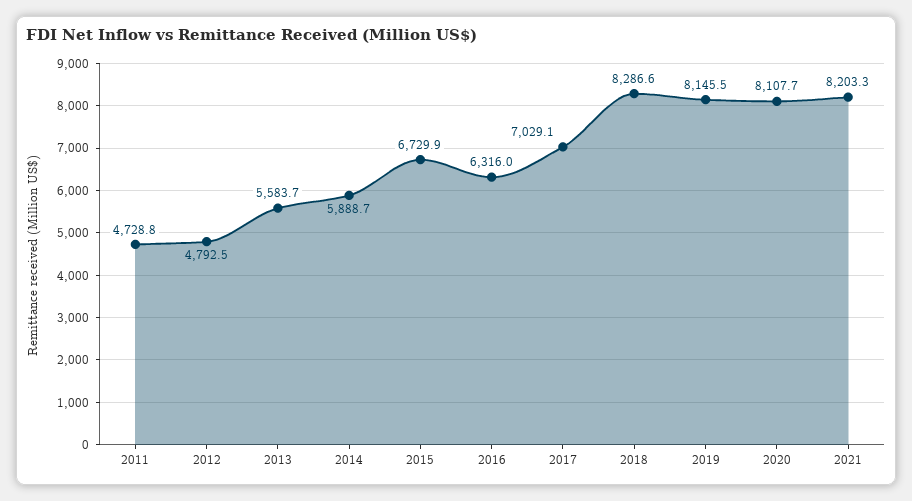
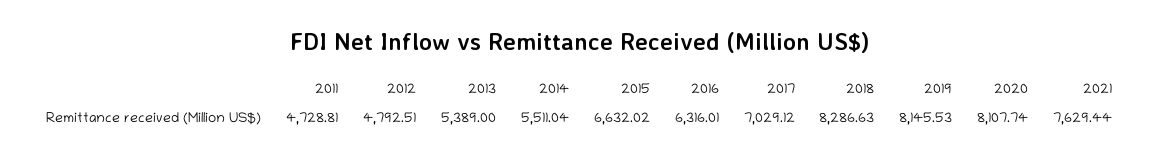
  {
    "2011": 4728.81,
    "2012": 4792.51,
-   "2013": 5583.7,
+   "2013": 5389,
-   "2014": 5888.7,
+   "2014": 5511.04,
-   "2015": 6729.9,
+   "2015": 6632.02,
    "2016": 6316.01,
    "2017": 7029.12,
    "2018": 8286.63,
    "2019": 8145.53,
    "2020": 8107.74,
-   "2021": 8203.3
+   "2021": 7629.44
  }

